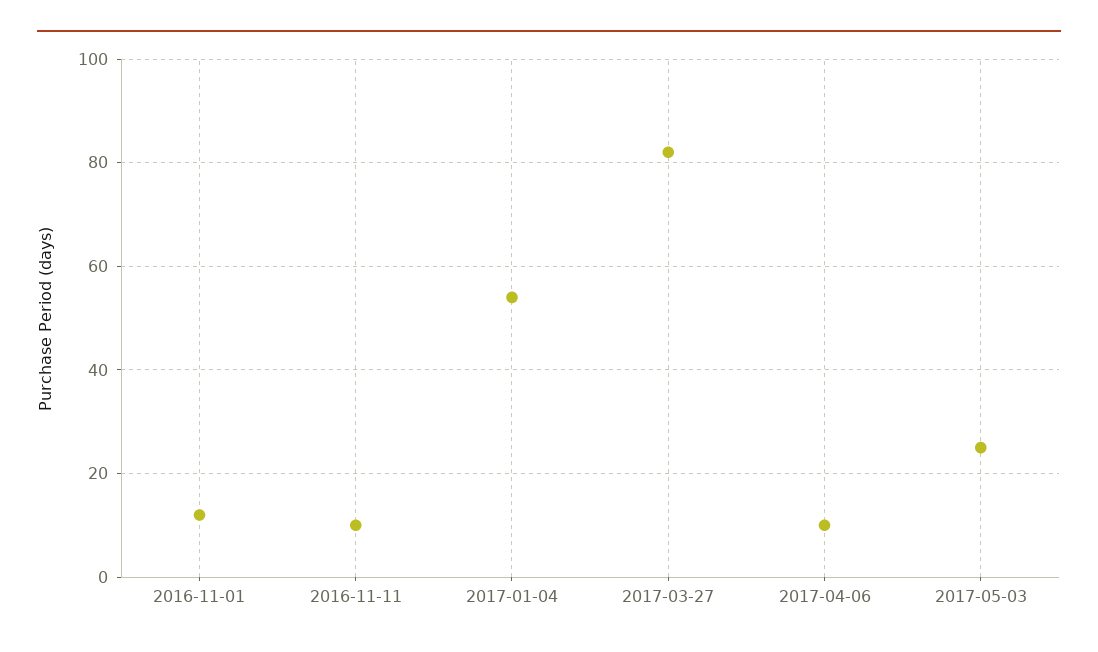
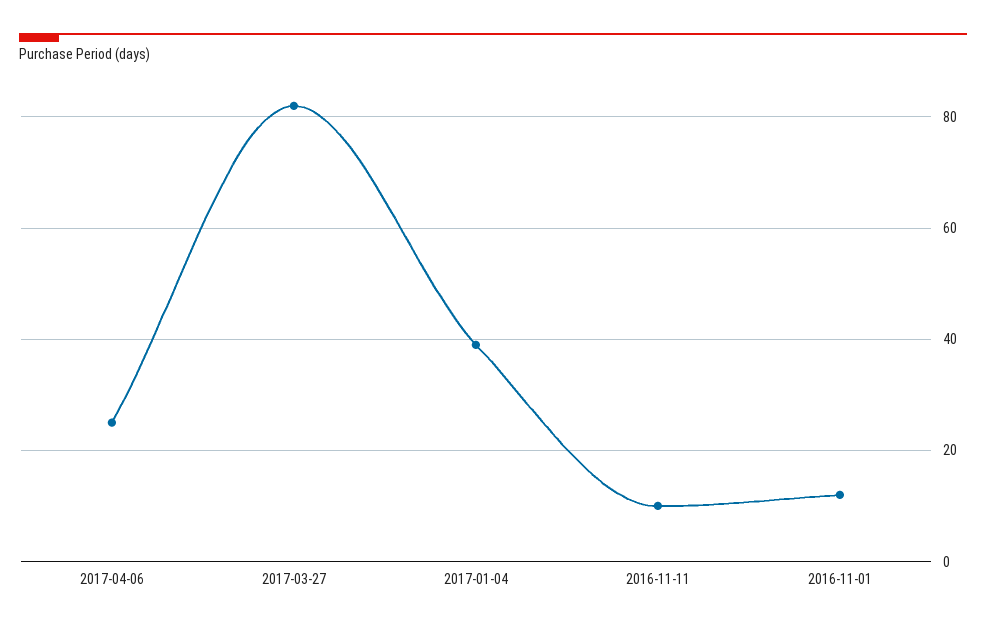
  {
    "2016-11-01": 10,
    "2016-11-11": 10,
-   "2017-01-04": 55,
+   "2017-01-04": 40,
    "2017-03-27": 80,
-   "2017-04-06": 10,
+   "2017-04-06": 25
-   "2017-05-03": 25
  }

